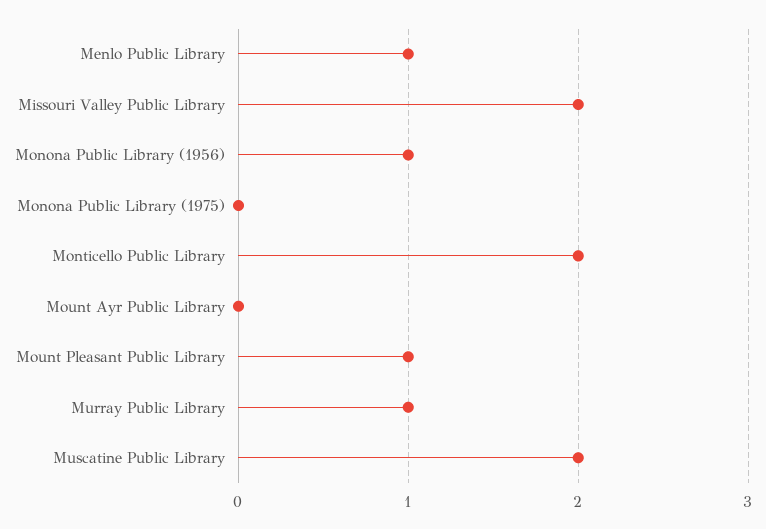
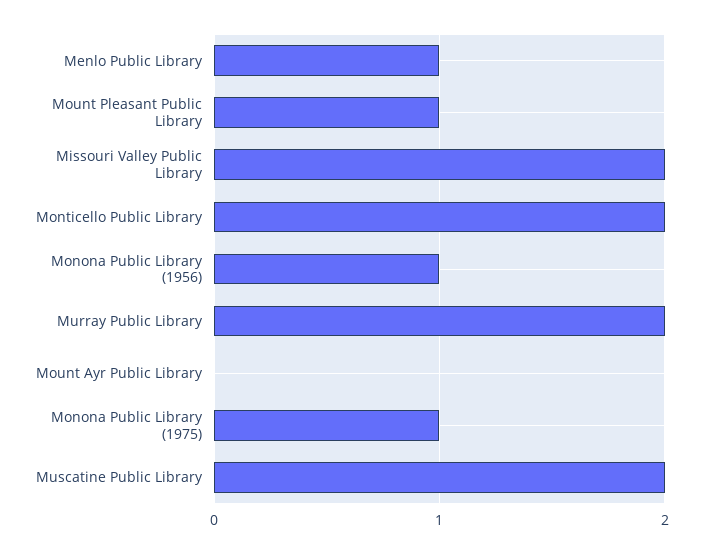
  {
    "Menlo Public Library": 1,
    "Missouri Valley Public Library": 2,
    "Monona Public Library (1956)": 1,
-   "Monona Public Library (1975)": 0,
+   "Monona Public Library (1975)": 1,
    "Monticello Public Library": 2,
    "Mount Ayr Public Library": 0,
    "Mount Pleasant Public Library": 1,
-   "Murray Public Library": 1,
+   "Murray Public Library": 2,
    "Muscatine Public Library": 2
  }

